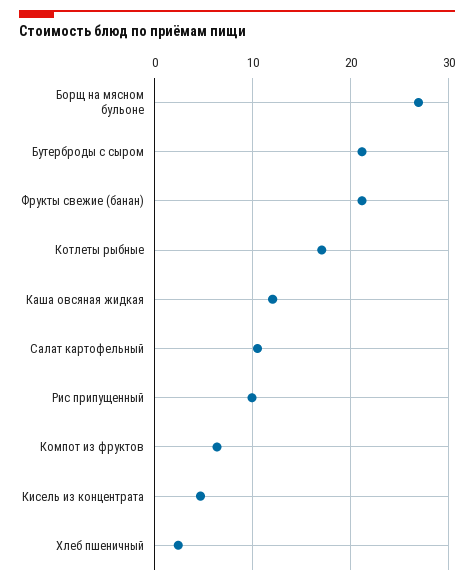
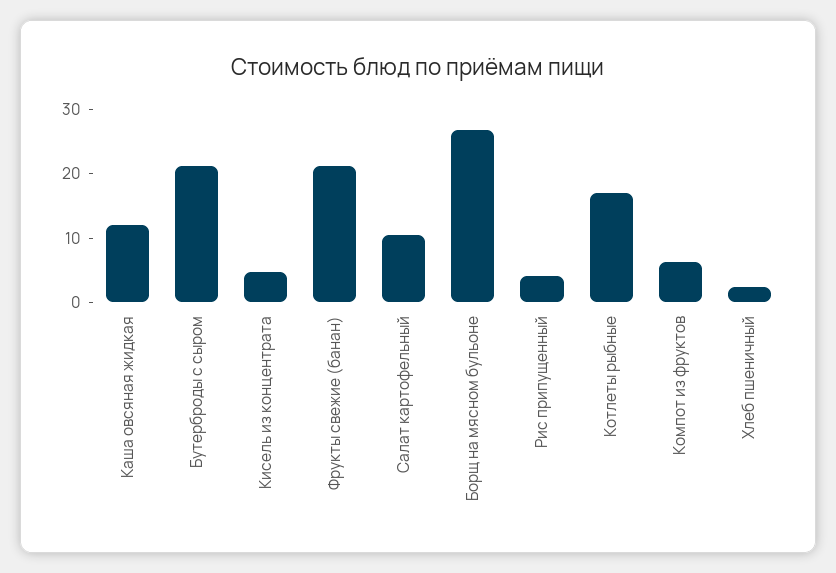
  {
    "Борщ на мясном бульоне": 27,
    "Бутерброды с сыром": 21,
    "Фрукты свежие (банан)": 21,
    "Котлеты рыбные": 17,
    "Каша овсяная жидкая": 12,
    "Салат картофельный": 11,
-   "Рис припущенный": 10,
+   "Рис припущенный": 4,
    "Компот из фруктов": 6,
    "Кисель из концентрата": 5,
    "Хлеб пшеничный": 2
  }

